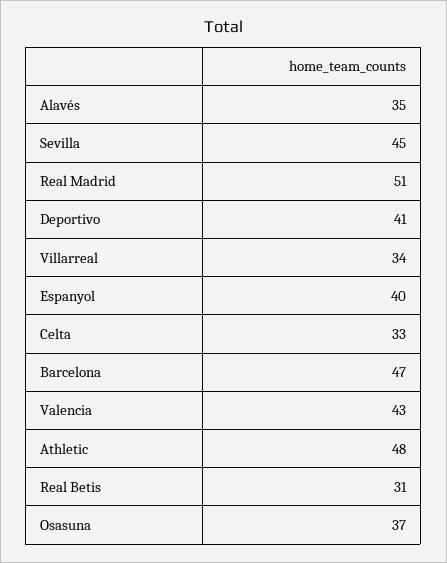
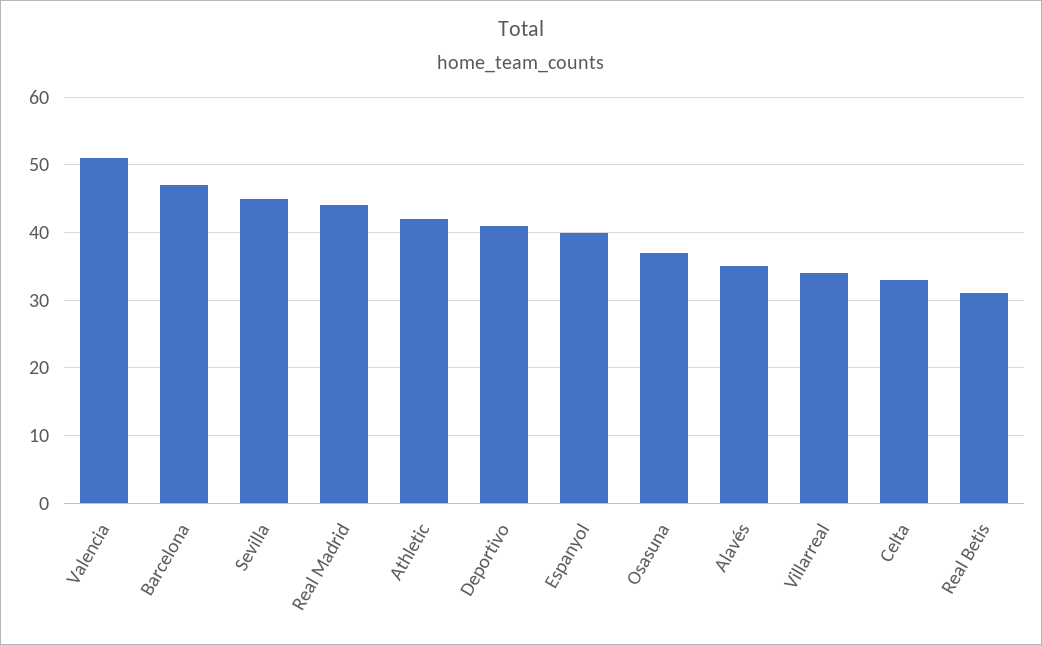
  {
    "Alavés": 35,
    "Sevilla": 45,
-   "Real Madrid": 51,
+   "Real Madrid": 44,
    "Deportivo": 41,
    "Villarreal": 34,
    "Espanyol": 40,
    "Celta": 33,
    "Barcelona": 47,
-   "Valencia": 43,
+   "Valencia": 51,
-   "Athletic": 48,
+   "Athletic": 42,
    "Real Betis": 31,
    "Osasuna": 37
  }

